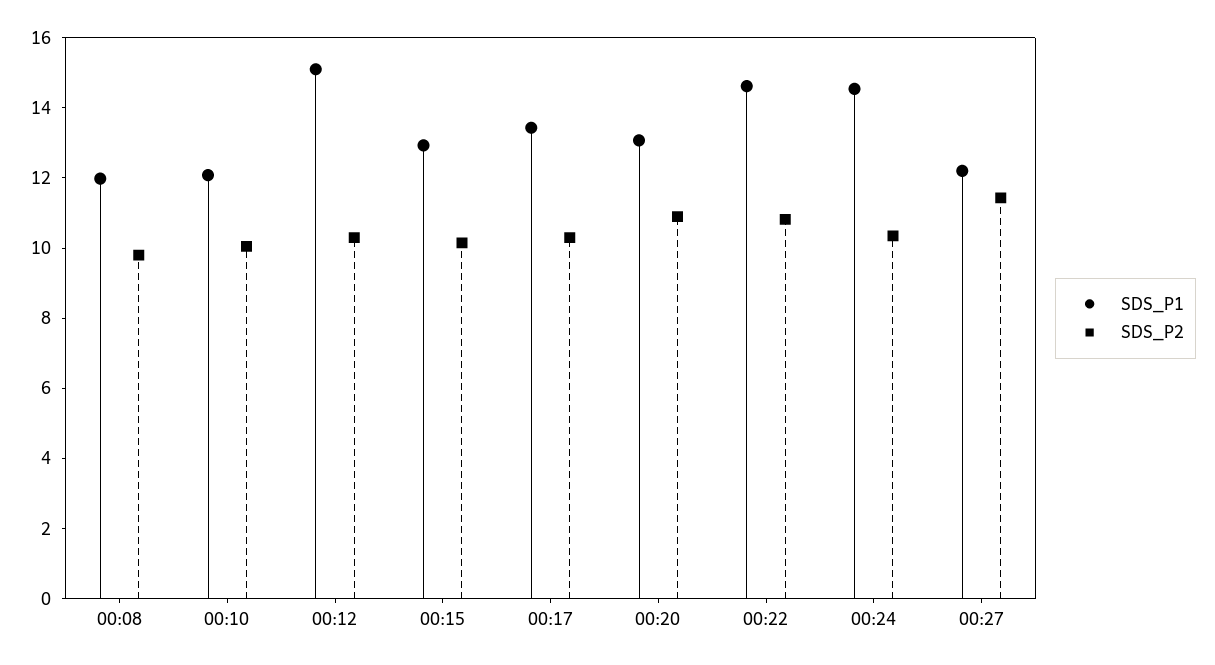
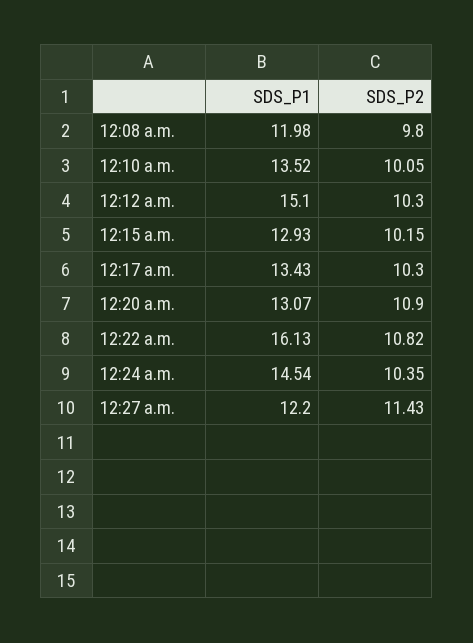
  {
    "SDS_P1": {
      "00:08": 11.98,
-     "00:10": 12,
+     "00:10": 13.52,
      "00:12": 15.1,
      "00:15": 12.93,
      "00:17": 13.43,
      "00:20": 13.07,
-     "00:22": 14.5,
+     "00:22": 16.13,
      "00:24": 14.54,
      "00:27": 12.2
    },
    "SDS_P2": {
      "00:08": 9.8,
      "00:10": 10.05,
      "00:12": 10.3,
      "00:15": 10.15,
      "00:17": 10.3,
      "00:20": 10.9,
      "00:22": 10.82,
      "00:24": 10.35,
      "00:27": 11.43
    }
  }

